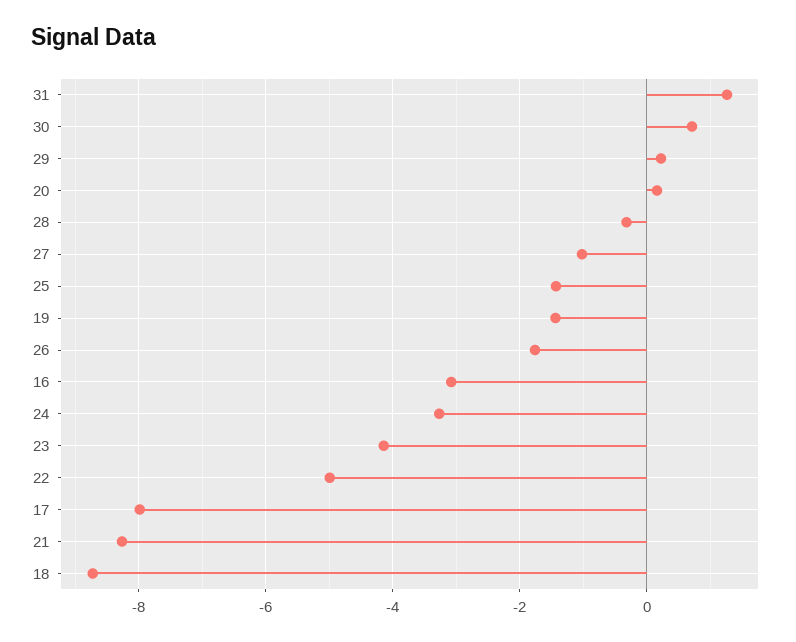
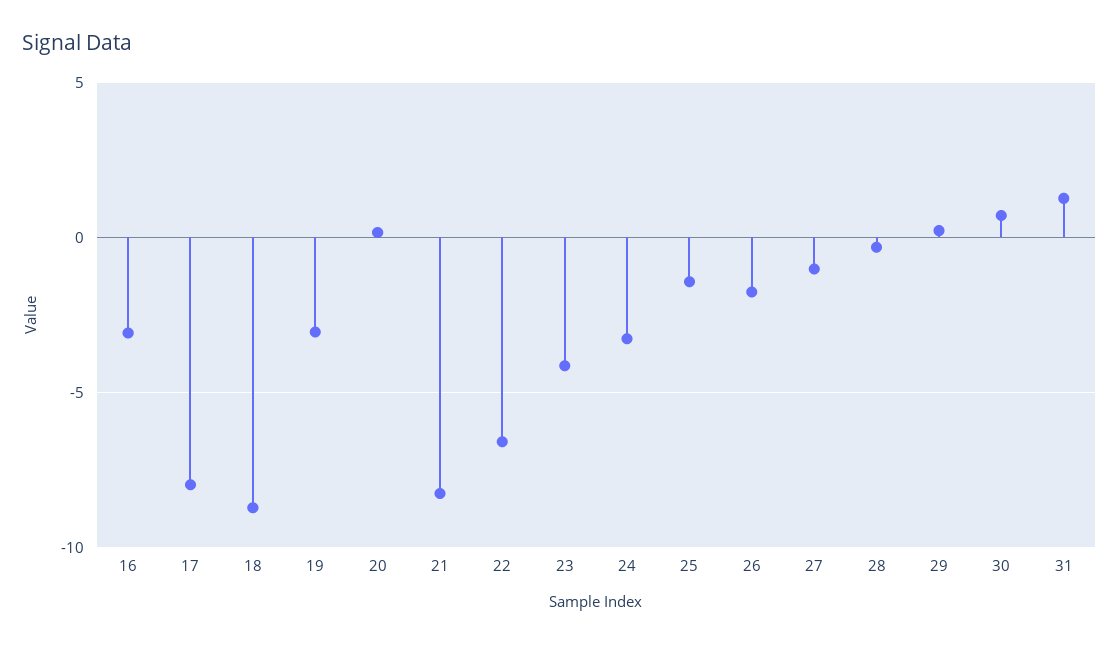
  {
    "31": 1.2,
    "30": 0.8,
    "29": 0.2,
    "20": 0.2,
    "28": -0.4,
    "27": -1,
    "25": -1.4,
-   "19": -1.4,
+   "19": -3,
    "26": -1.8,
    "16": -3,
    "24": -3.2,
    "23": -4.2,
-   "22": -5,
+   "22": -6.5,
    "17": -8,
    "21": -8.2,
    "18": -8.8
  }

